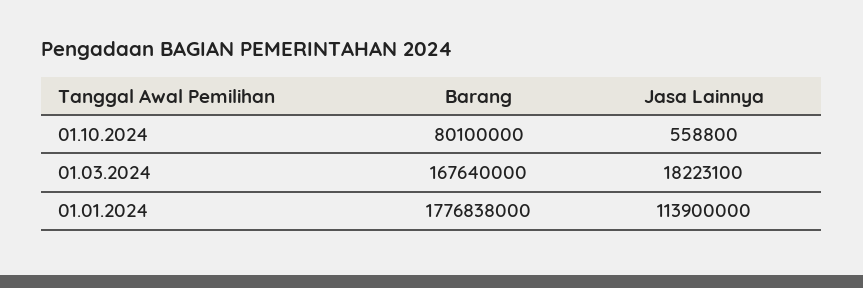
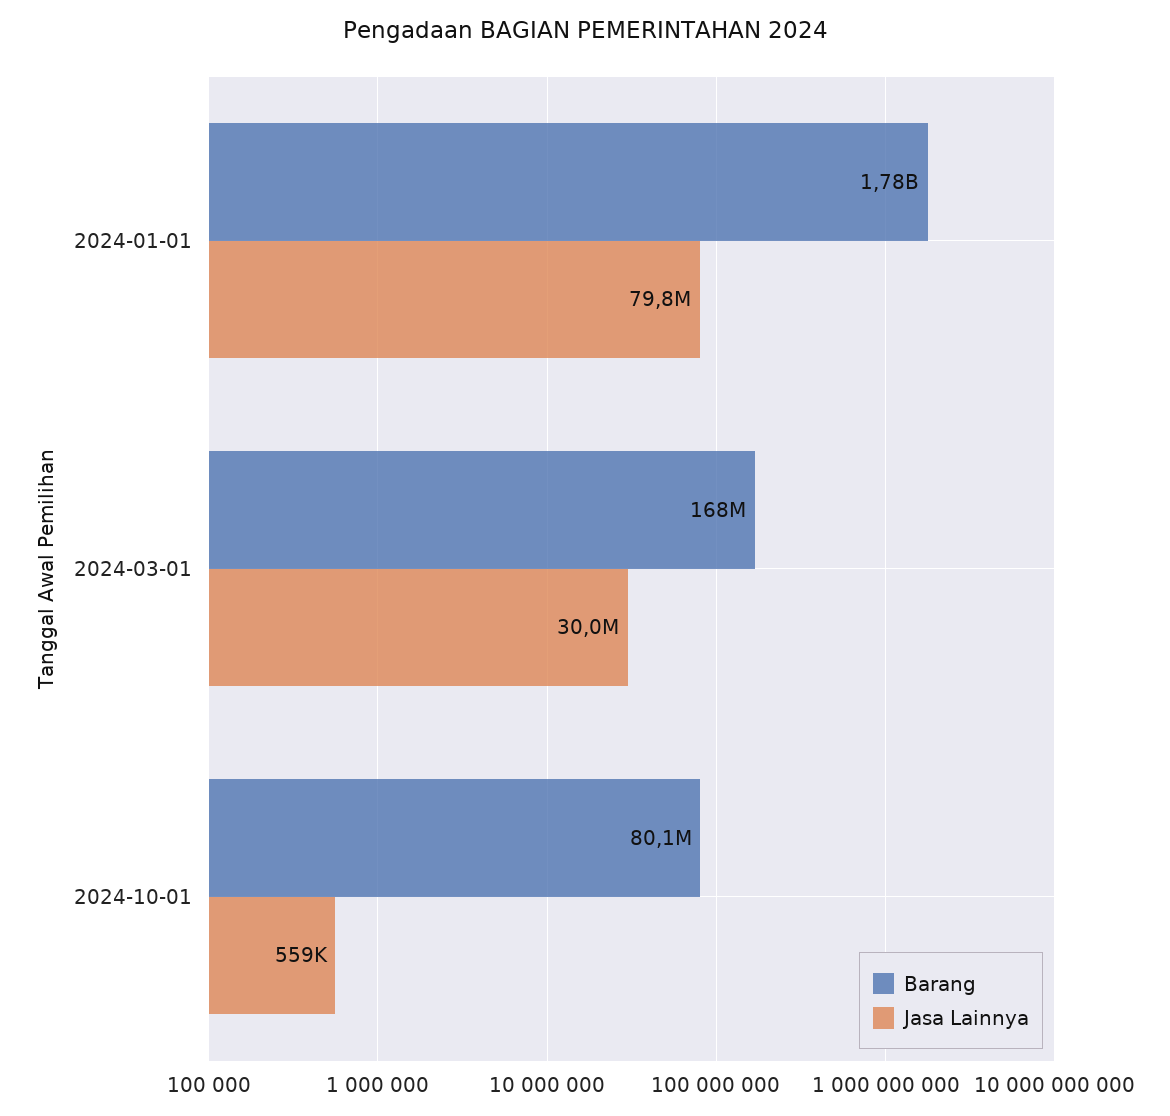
  {
    "Barang": {
      "01.10.2024": 80100000,
      "01.03.2024": 167640000,
      "01.01.2024": 1776838000
    },
    "Jasa Lainnya": {
      "01.10.2024": 558800,
-     "01.03.2024": 18223100,
+     "01.03.2024": 30000000,
-     "01.01.2024": 113900000
+     "01.01.2024": 79800000
    }
  }

